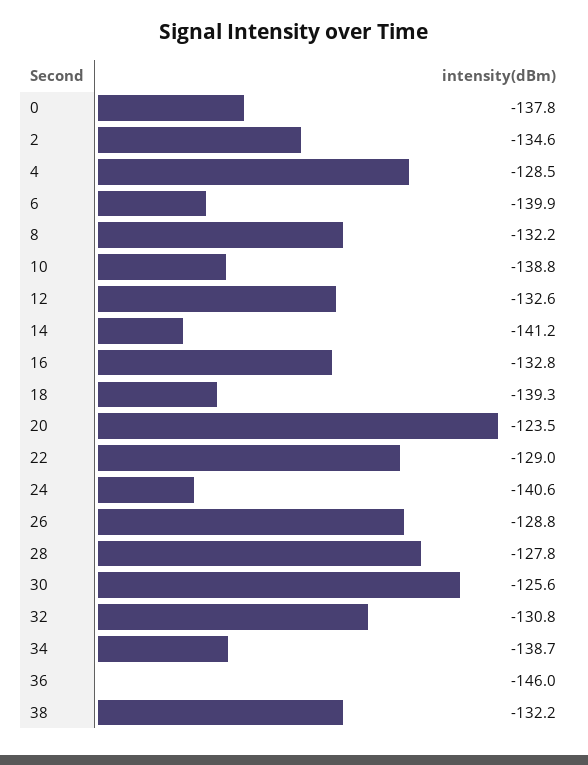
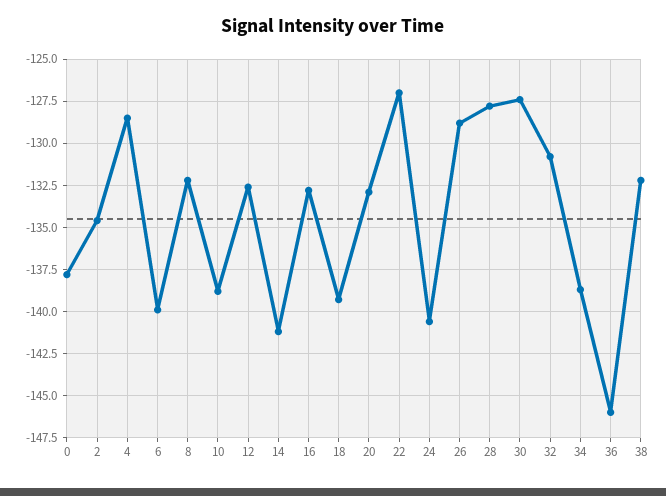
  {
    "0": -137.8,
    "2": -134.6,
    "4": -128.5,
    "6": -139.9,
    "8": -132.2,
    "10": -138.8,
    "12": -132.6,
    "14": -141.2,
    "16": -132.8,
    "18": -139.3,
-   "20": -123.5,
+   "20": -133,
-   "22": -129,
+   "22": -127,
    "24": -140.6,
    "26": -128.8,
    "28": -127.8,
-   "30": -125.6,
+   "30": -127.5,
    "32": -130.8,
    "34": -138.7,
    "36": -146,
    "38": -132.2
  }

